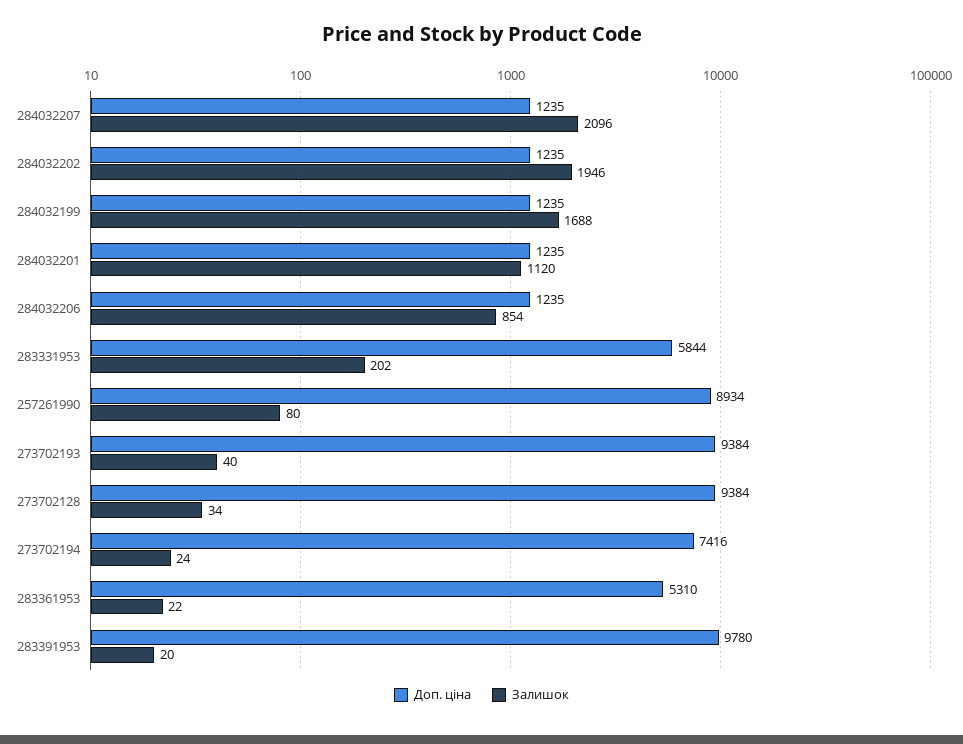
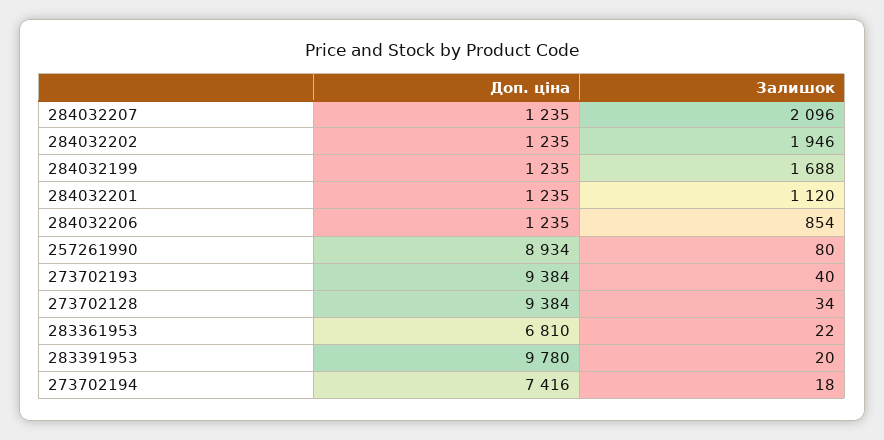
  {
    "Доп. ціна": {
      "284032207": 1235,
      "284032202": 1235,
      "284032199": 1235,
      "284032201": 1235,
      "284032206": 1235,
-     "283331953": 5844,
      "257261990": 8934,
      "273702193": 9384,
      "273702128": 9384,
      "273702194": 7416,
-     "283361953": 5310,
+     "283361953": 6810,
      "283391953": 9780
    },
    "Залишок": {
      "284032207": 2096,
      "284032202": 1946,
      "284032199": 1688,
      "284032201": 1120,
      "284032206": 854,
-     "283331953": 202,
      "257261990": 80,
      "273702193": 40,
      "273702128": 34,
-     "273702194": 24,
+     "273702194": 18,
      "283361953": 22,
      "283391953": 20
    }
  }

